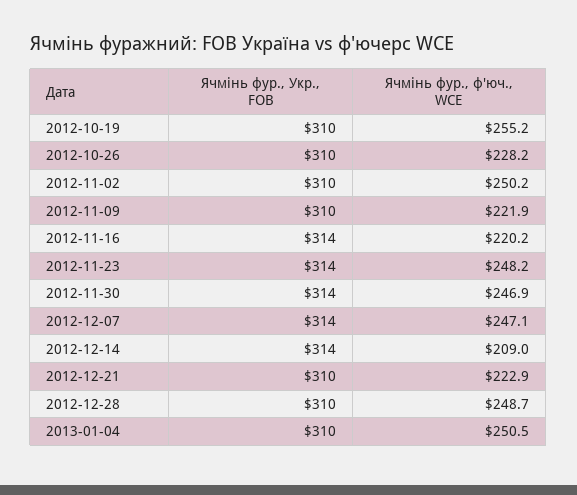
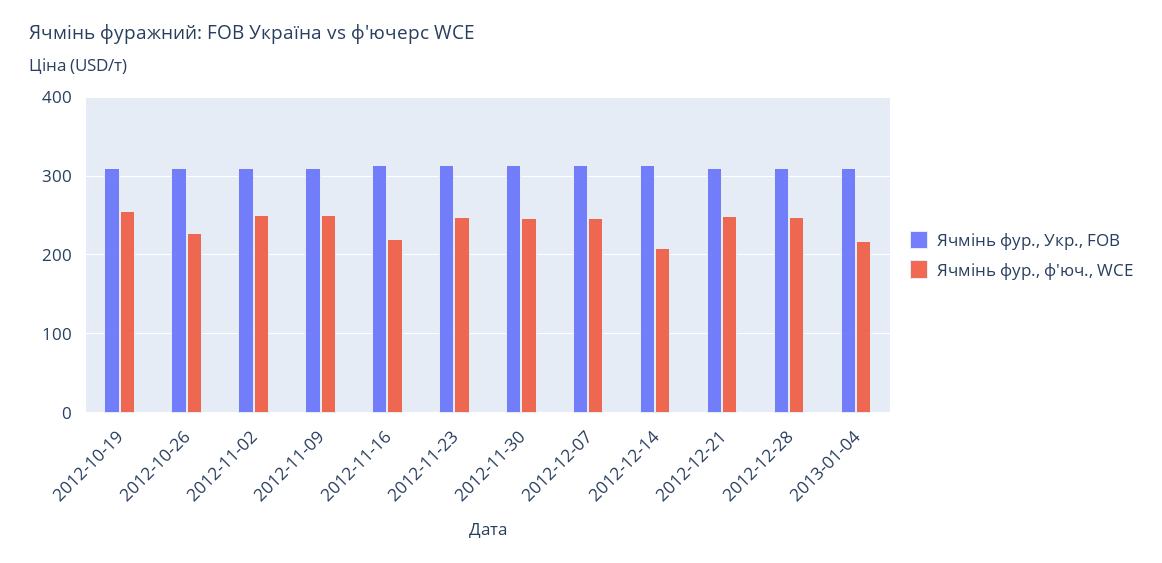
  {
    "Ячмінь фур., Укр., FOB": {
      "2012-10-19": 310,
      "2012-10-26": 310,
      "2012-11-02": 310,
      "2012-11-09": 310,
      "2012-11-16": 314,
      "2012-11-23": 314,
      "2012-11-30": 314,
      "2012-12-07": 314,
      "2012-12-14": 314,
      "2012-12-21": 310,
      "2012-12-28": 310,
      "2013-01-04": 310
    },
    "Ячмінь фур., ф'юч., WCE": {
      "2012-10-19": 255.2,
      "2012-10-26": 228.2,
      "2012-11-02": 250.2,
-     "2012-11-09": 221.9,
+     "2012-11-09": 250,
      "2012-11-16": 220.2,
      "2012-11-23": 248.2,
      "2012-11-30": 246.9,
      "2012-12-07": 247.1,
      "2012-12-14": 209,
-     "2012-12-21": 222.9,
+     "2012-12-21": 250,
      "2012-12-28": 248.7,
-     "2013-01-04": 250.5
+     "2013-01-04": 220
    }
  }

